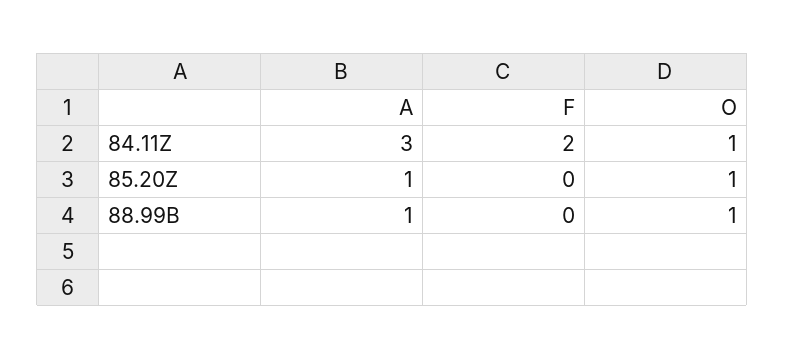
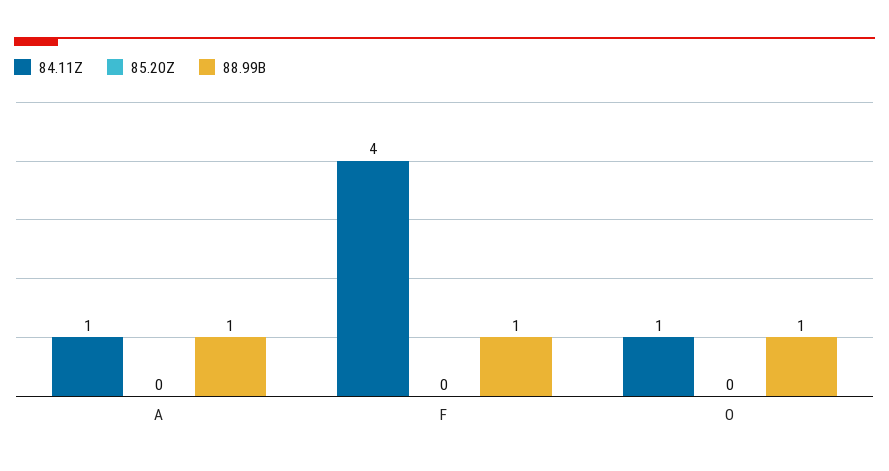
  {
    "84.11Z": {
-     "A": 3,
+     "A": 1,
-     "F": 2,
+     "F": 4,
      "O": 1
    },
    "85.20Z": {
-     "A": 1,
+     "A": 0,
      "F": 0,
-     "O": 1
+     "O": 0
    },
    "88.99B": {
      "A": 1,
-     "F": 0,
+     "F": 1,
      "O": 1
    }
  }

